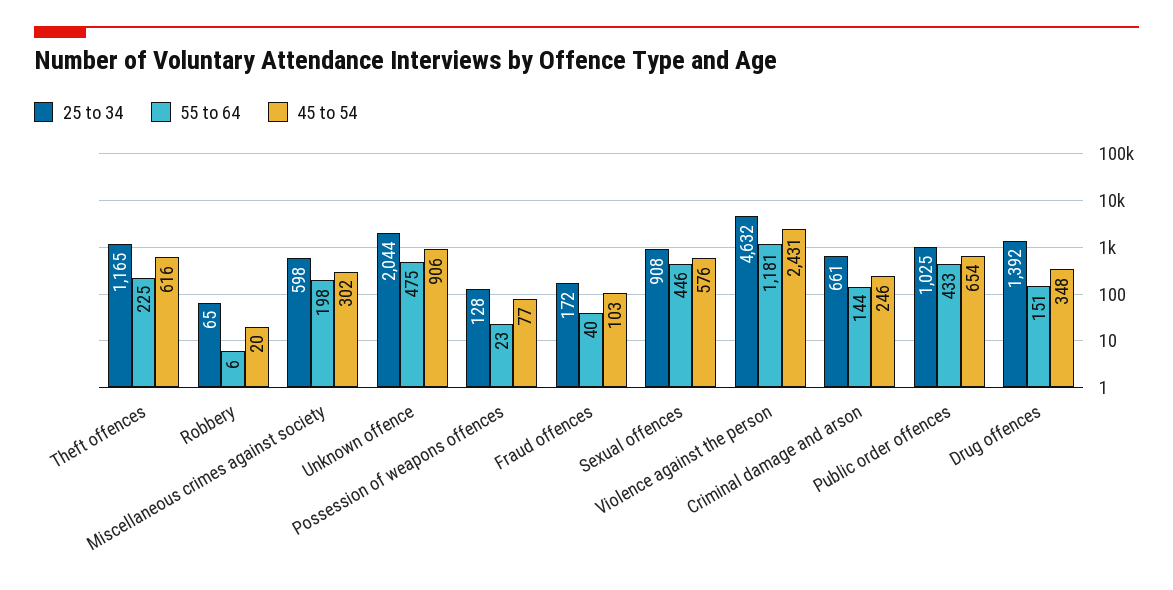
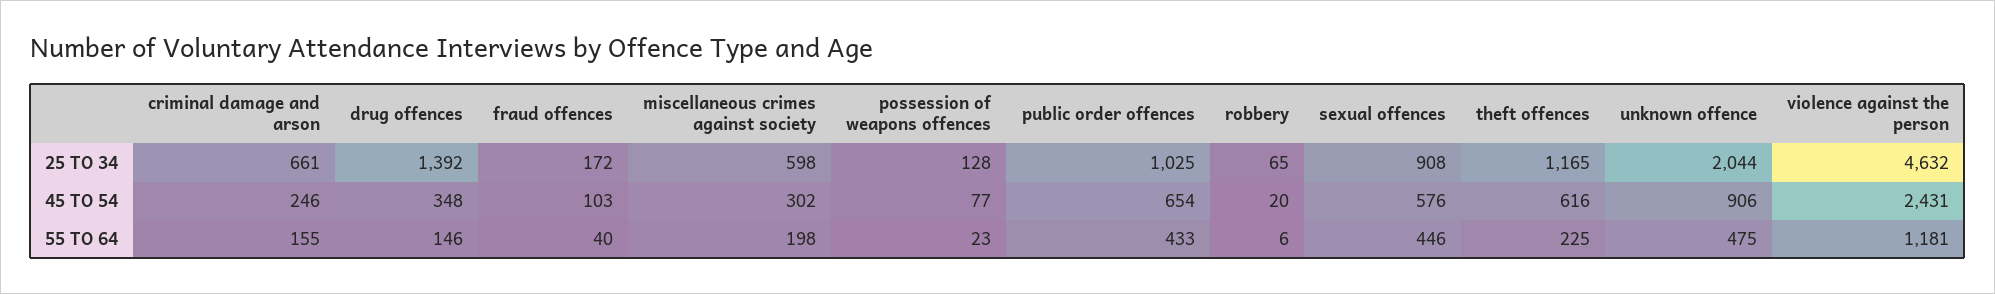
  {
    "25 to 34": {
      "Theft offences": 1165,
      "Robbery": 65,
      "Miscellaneous crimes against society": 598,
      "Unknown offence": 2044,
      "Possession of weapons offences": 128,
      "Fraud offences": 172,
      "Sexual offences": 908,
      "Violence against the person": 4632,
      "Criminal damage and arson": 661,
      "Public order offences": 1025,
      "Drug offences": 1392
    },
    "55 to 64": {
      "Theft offences": 225,
      "Robbery": 6,
      "Miscellaneous crimes against society": 198,
      "Unknown offence": 475,
      "Possession of weapons offences": 23,
      "Fraud offences": 40,
      "Sexual offences": 446,
      "Violence against the person": 1181,
-     "Criminal damage and arson": 144,
+     "Criminal damage and arson": 155,
      "Public order offences": 433,
-     "Drug offences": 151
+     "Drug offences": 146
    },
    "45 to 54": {
      "Theft offences": 616,
      "Robbery": 20,
      "Miscellaneous crimes against society": 302,
      "Unknown offence": 906,
      "Possession of weapons offences": 77,
      "Fraud offences": 103,
      "Sexual offences": 576,
      "Violence against the person": 2431,
      "Criminal damage and arson": 246,
      "Public order offences": 654,
      "Drug offences": 348
    }
  }

